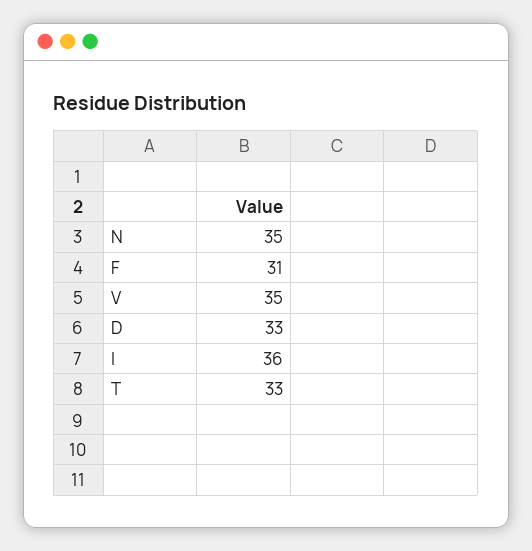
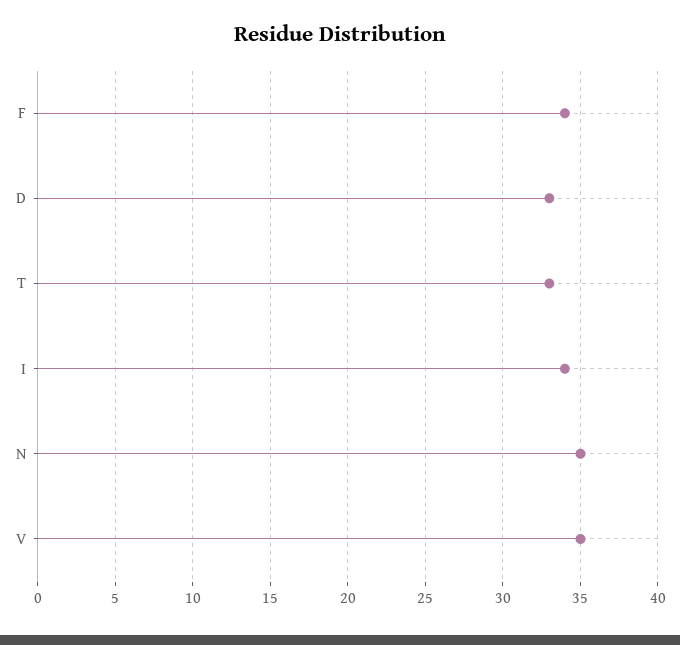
  {
    "N": 35,
-   "F": 31,
+   "F": 34,
    "V": 35,
    "D": 33,
-   "I": 36,
+   "I": 34,
    "T": 33
  }

